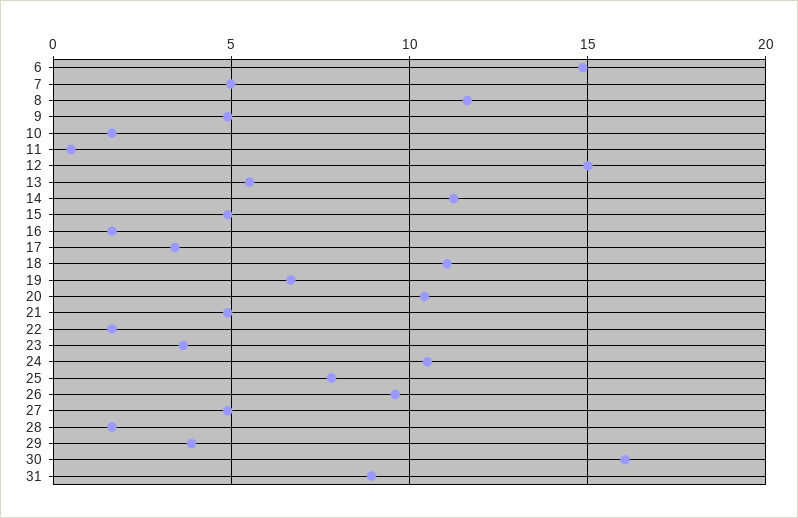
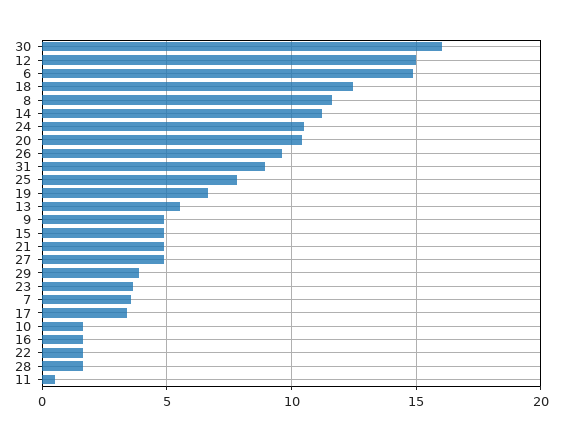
  {
    "6": 15,
-   "7": 5,
+   "7": 3.5,
    "8": 11.5,
    "9": 5,
    "10": 1.5,
    "11": 0.5,
    "12": 15,
    "13": 5.5,
    "14": 11,
    "15": 5,
    "16": 1.5,
    "17": 3.5,
-   "18": 11,
+   "18": 12.5,
    "19": 6.5,
    "20": 10.5,
    "21": 5,
    "22": 1.5,
    "23": 3.5,
    "24": 10.5,
    "25": 8,
    "26": 9.5,
    "27": 5,
    "28": 1.5,
    "29": 4,
    "30": 16,
    "31": 9
  }

